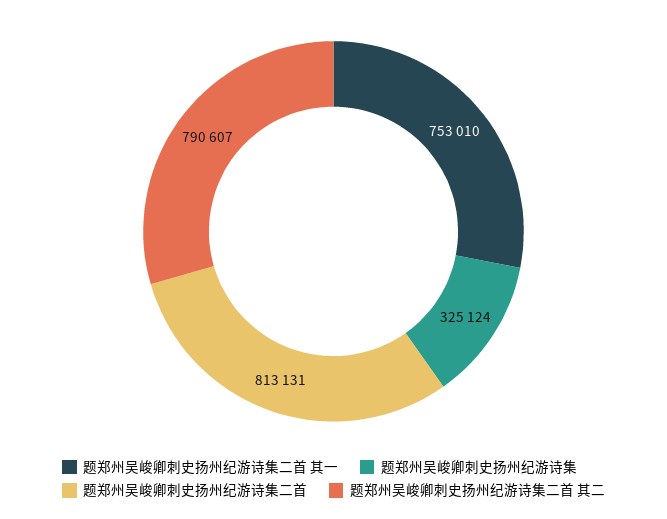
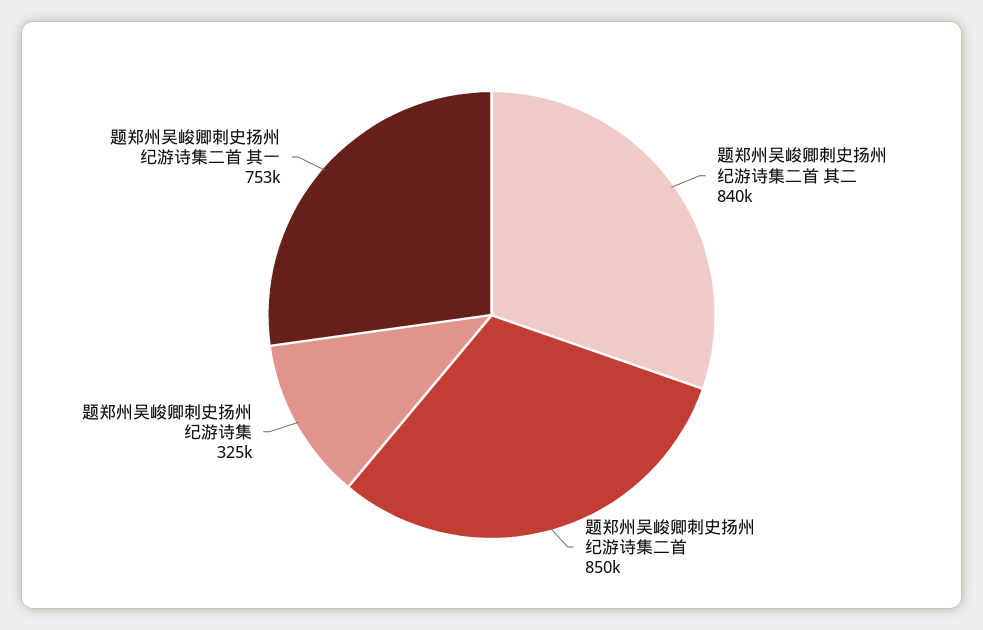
  {
    "题郑州吴峻卿刺史扬州纪游诗集二首 其一": 753010,
    "题郑州吴峻卿刺史扬州纪游诗集": 325124,
-   "题郑州吴峻卿刺史扬州纪游诗集二首": 813131,
+   "题郑州吴峻卿刺史扬州纪游诗集二首": 850000,
-   "题郑州吴峻卿刺史扬州纪游诗集二首 其二": 790607
+   "题郑州吴峻卿刺史扬州纪游诗集二首 其二": 840000
  }

